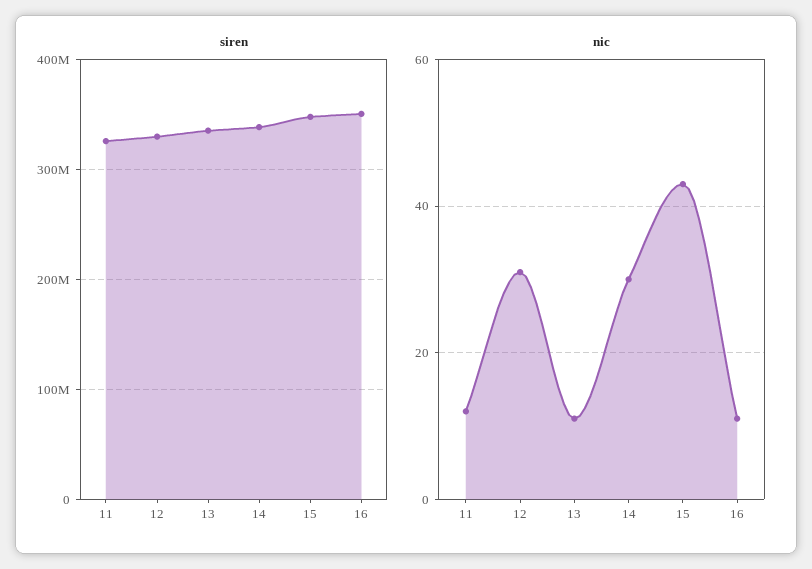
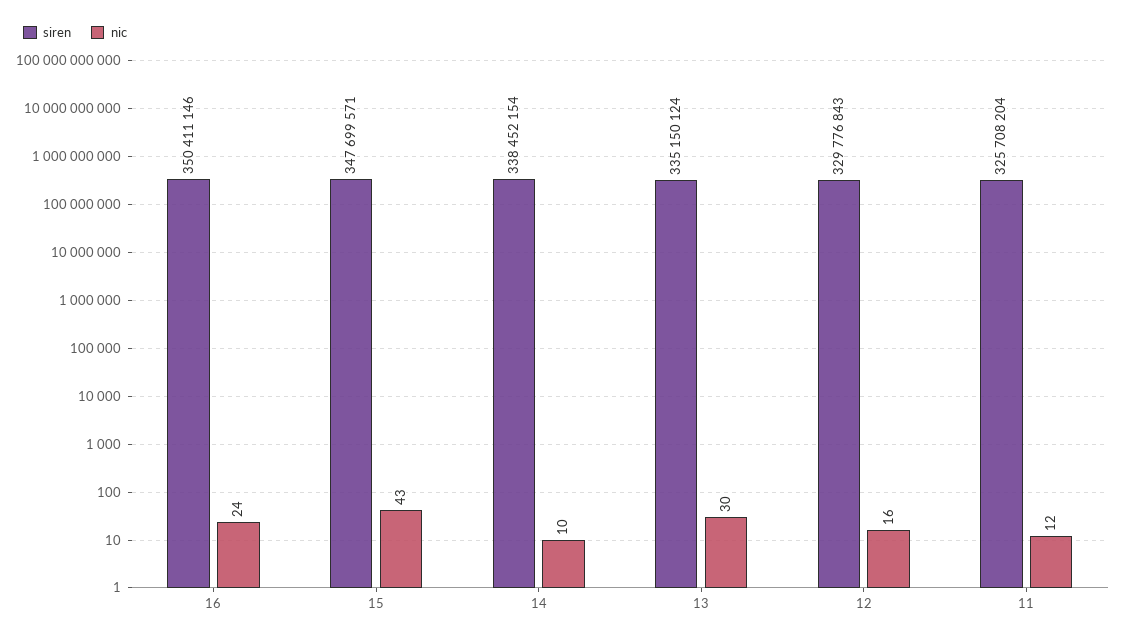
  {
    "siren": {
      "11": 325708204,
      "12": 329776843,
      "13": 335150124,
      "14": 338452154,
      "15": 347699571,
      "16": 350411146
    },
    "nic": {
      "11": 12,
-     "12": 30,
+     "12": 16,
-     "13": 10,
+     "13": 30,
-     "14": 30,
+     "14": 10,
      "15": 43,
-     "16": 10
+     "16": 24
    }
  }

